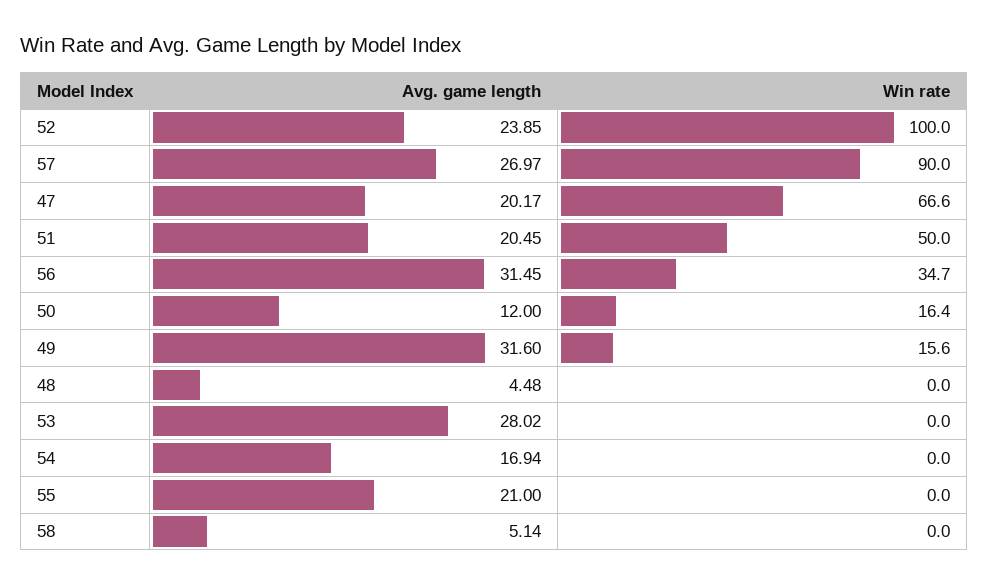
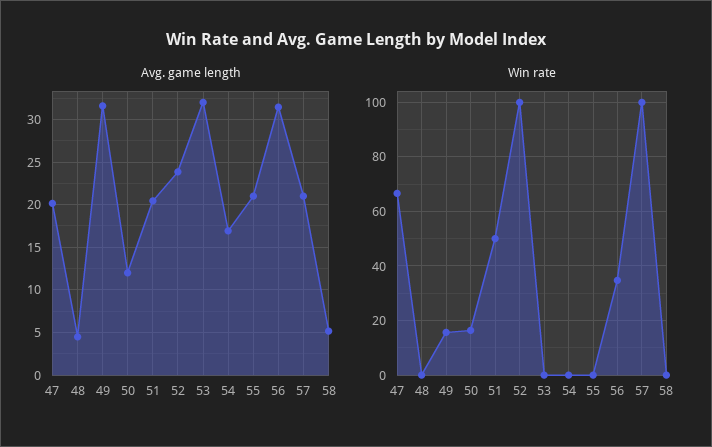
  {
    "Avg. game length": {
      "52": 23.85,
-     "57": 26.97,
+     "57": 21,
      "47": 20.17,
      "51": 20.45,
      "56": 31.45,
      "50": 12,
      "49": 31.6,
      "48": 4.48,
-     "53": 28.02,
+     "53": 32,
      "54": 16.94,
      "55": 21,
      "58": 5.14
    },
    "Win rate": {
      "52": 100,
-     "57": 90,
+     "57": 100,
      "47": 66.6,
      "51": 50,
      "56": 34.7,
      "50": 16.4,
      "49": 15.6,
      "48": 0,
      "53": 0,
      "54": 0,
      "55": 0,
      "58": 0
    }
  }

